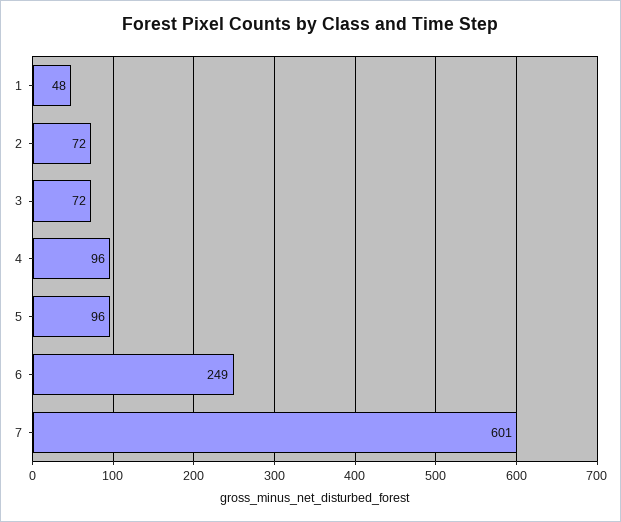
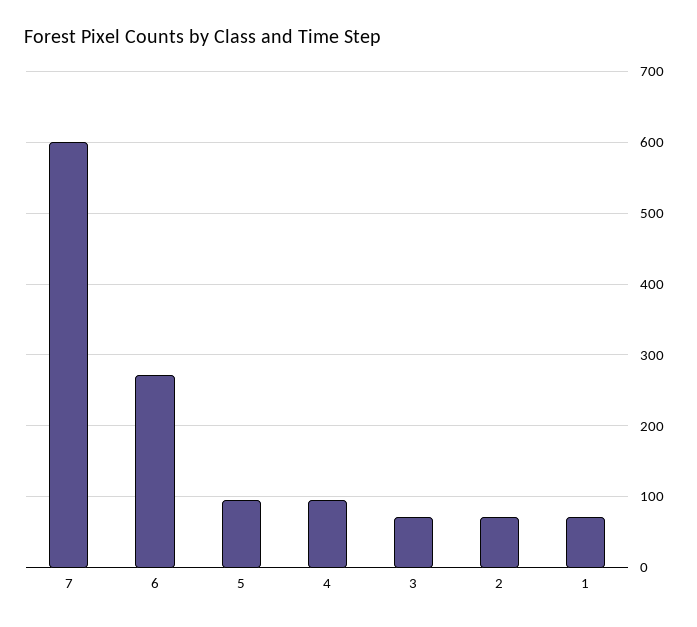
  {
-   "1": 48,
+   "1": 70,
    "2": 72,
    "3": 72,
    "4": 96,
    "5": 96,
-   "6": 249,
+   "6": 270,
    "7": 601
  }

